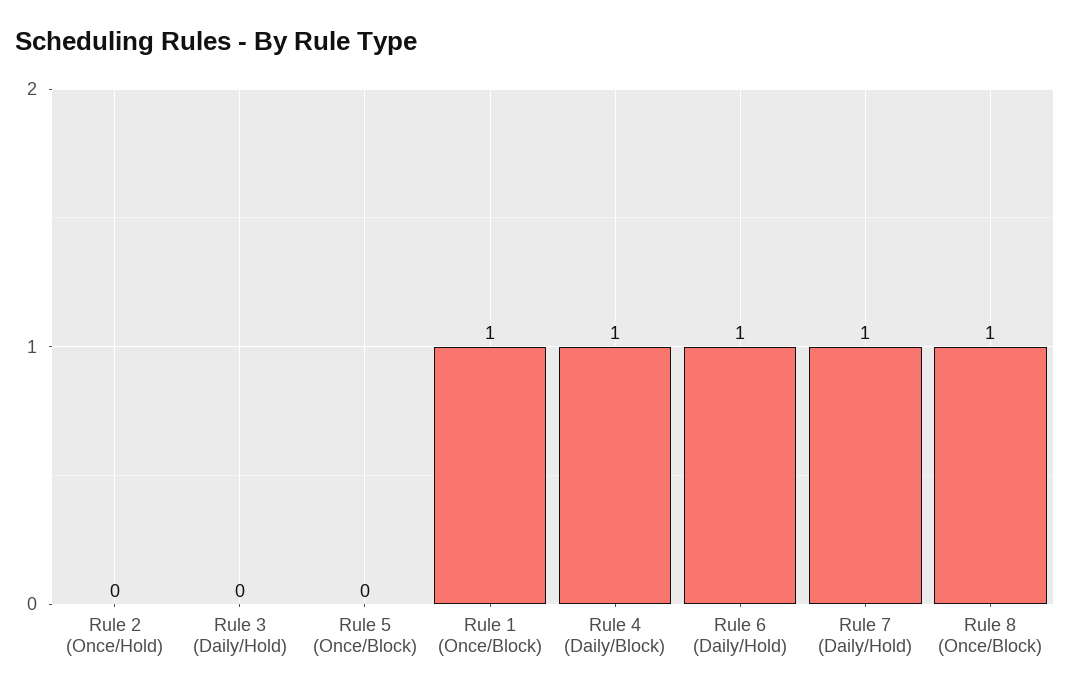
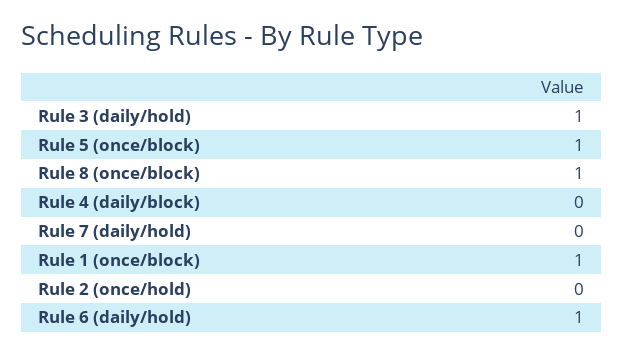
  {
    "Rule 2 (Once/Hold)": 0,
-   "Rule 3 (Daily/Hold)": 0,
+   "Rule 3 (Daily/Hold)": 1,
-   "Rule 5 (Once/Block)": 0,
+   "Rule 5 (Once/Block)": 1,
    "Rule 1 (Once/Block)": 1,
-   "Rule 4 (Daily/Block)": 1,
+   "Rule 4 (Daily/Block)": 0,
    "Rule 6 (Daily/Hold)": 1,
-   "Rule 7 (Daily/Hold)": 1,
+   "Rule 7 (Daily/Hold)": 0,
    "Rule 8 (Once/Block)": 1
  }

